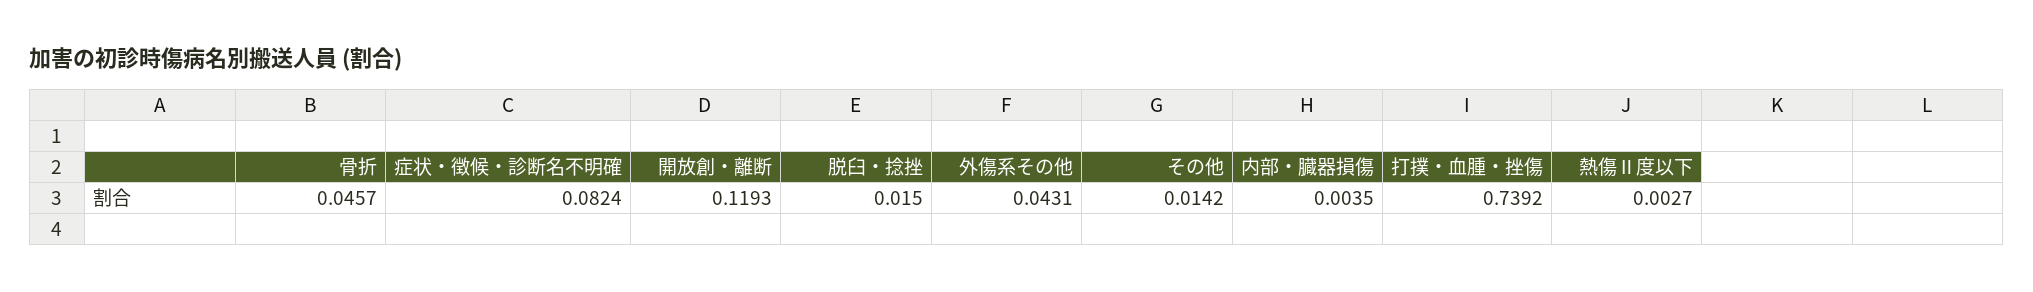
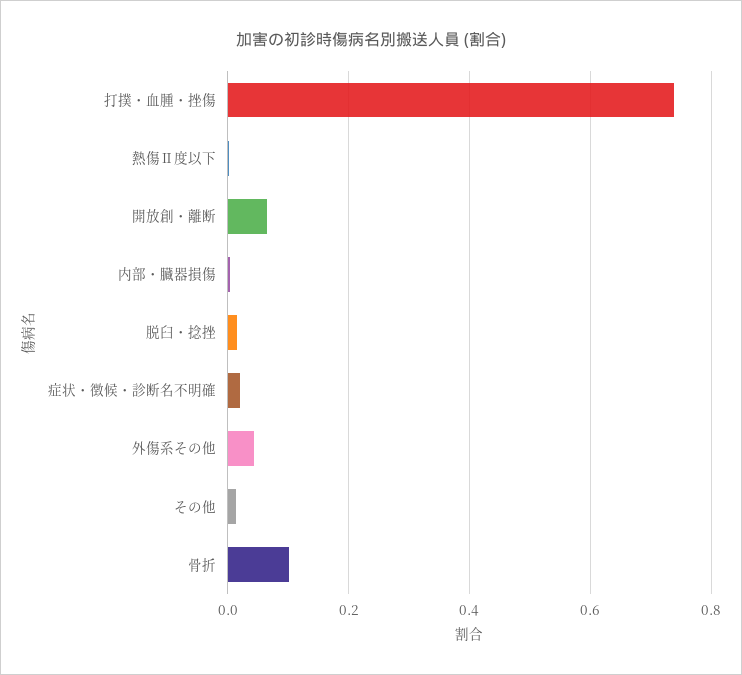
  {
-   "骨折": 0.0457,
+   "骨折": 0.1,
-   "症状・徴候・診断名不明確": 0.0824,
+   "症状・徴候・診断名不明確": 0.02,
-   "開放創・離断": 0.1193,
+   "開放創・離断": 0.06,
    "脱臼・捻挫": 0.015,
    "外傷系その他": 0.0431,
    "その他": 0.0142,
    "内部・臓器損傷": 0.0035,
    "打撲・血腫・挫傷": 0.7392,
    "熱傷Ⅱ度以下": 0.0027
  }

